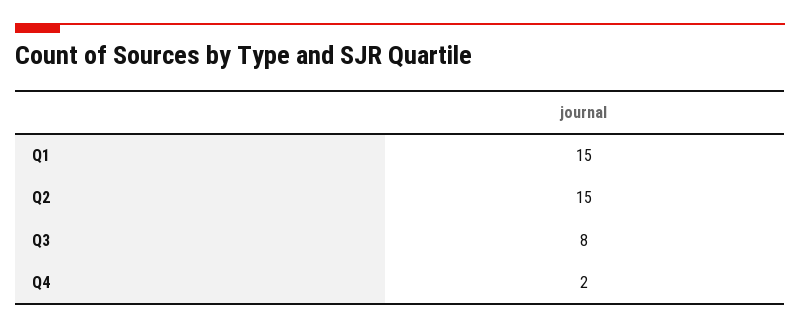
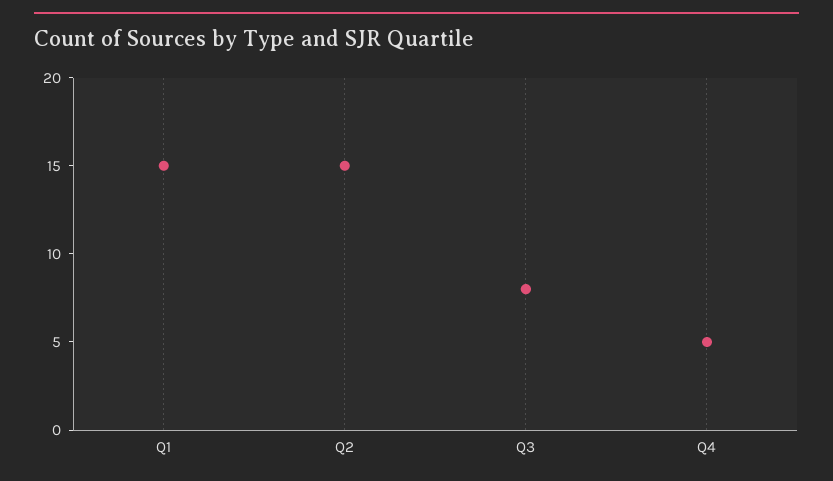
  {
    "Q1": 15,
    "Q2": 15,
    "Q3": 8,
-   "Q4": 2
+   "Q4": 5
  }

